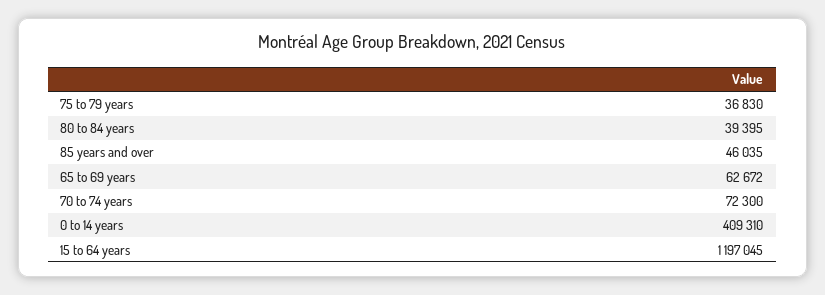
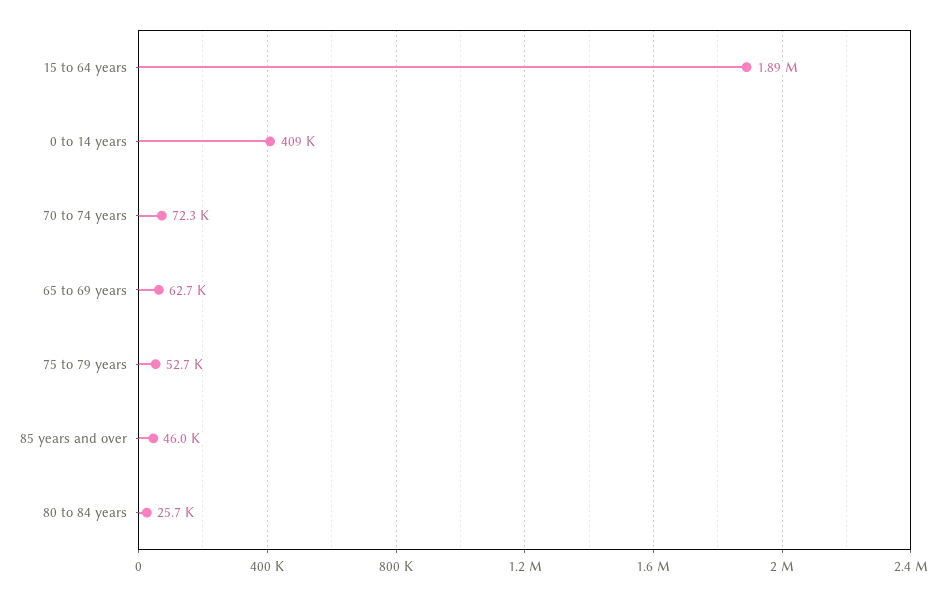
  {
-   "75 to 79 years": 36830,
+   "75 to 79 years": 52700,
-   "80 to 84 years": 39395,
+   "80 to 84 years": 25700,
    "85 years and over": 46035,
    "65 to 69 years": 62672,
    "70 to 74 years": 72300,
    "0 to 14 years": 409310,
-   "15 to 64 years": 1197045
+   "15 to 64 years": 1890000
  }

